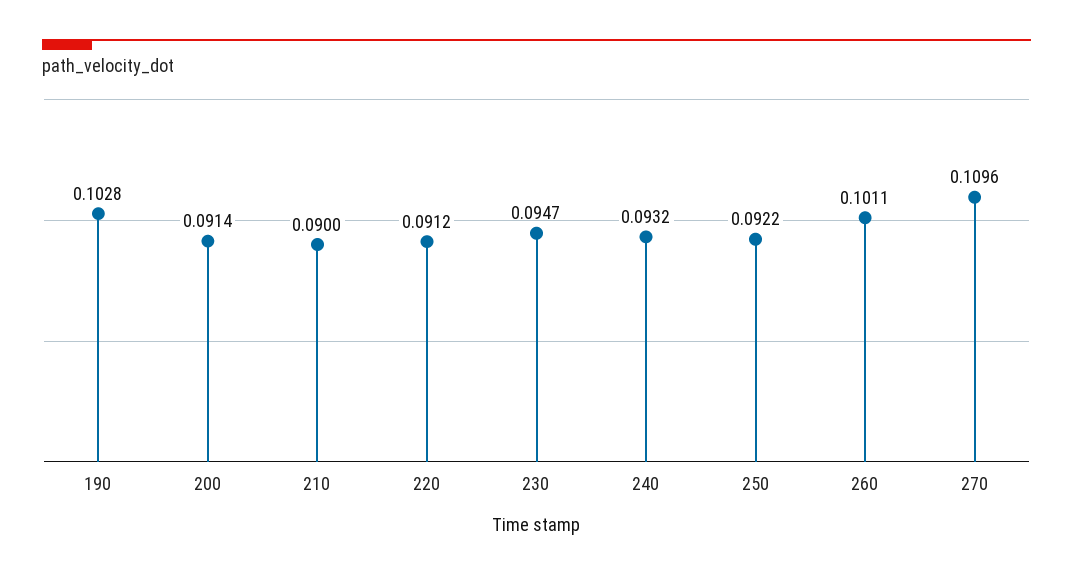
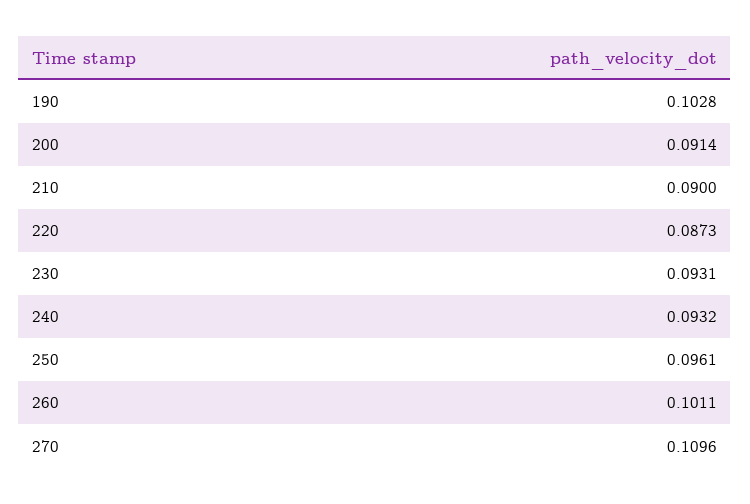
  {
    "190": 0.1028,
    "200": 0.0914,
    "210": 0.09,
-   "220": 0.0912,
+   "220": 0.0873,
-   "230": 0.0947,
+   "230": 0.0931,
    "240": 0.0932,
-   "250": 0.0922,
+   "250": 0.0961,
    "260": 0.1011,
    "270": 0.1096
  }

